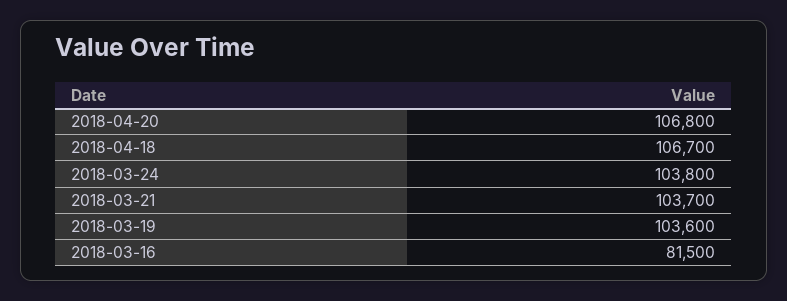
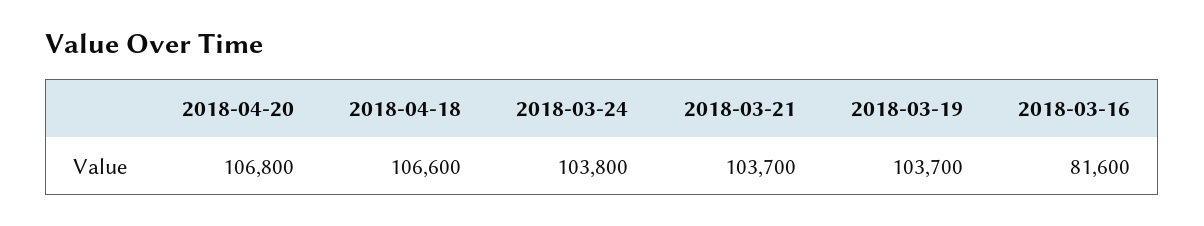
  {
    "2018-04-20": 106800,
-   "2018-04-18": 106700,
+   "2018-04-18": 106600,
    "2018-03-24": 103800,
    "2018-03-21": 103700,
-   "2018-03-19": 103600,
+   "2018-03-19": 103700,
-   "2018-03-16": 81500
+   "2018-03-16": 81600
  }

